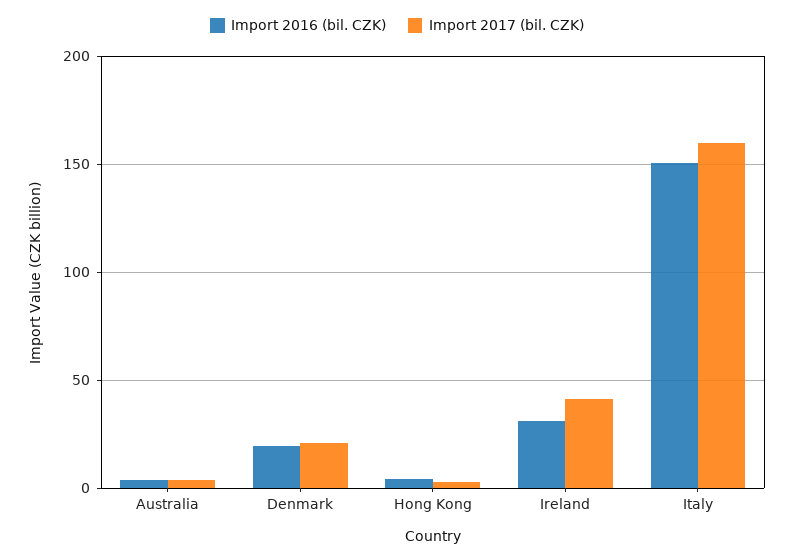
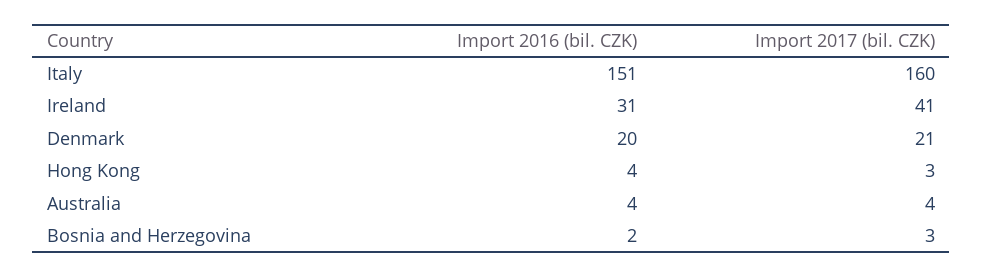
  {
    "Import 2016 (bil. CZK)": {
      "Australia": 4,
      "Denmark": 20,
      "Hong Kong": 4,
      "Ireland": 31,
-     "Italy": 151
+     "Italy": 151,
+     "Bosnia and Herzegovina": 2
    },
    "Import 2017 (bil. CZK)": {
      "Australia": 4,
      "Denmark": 21,
      "Hong Kong": 3,
      "Ireland": 41,
-     "Italy": 160
+     "Italy": 160,
+     "Bosnia and Herzegovina": 3
    }
  }

